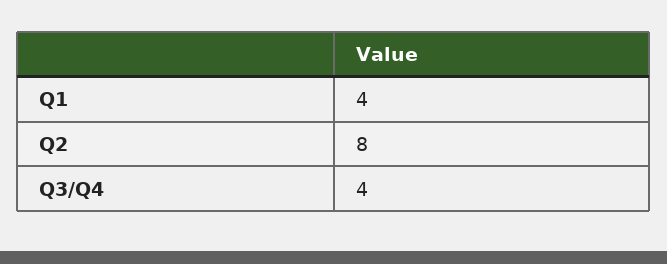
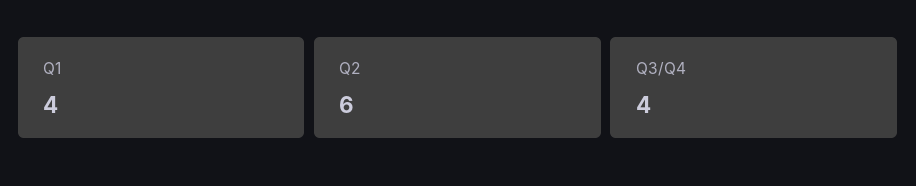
  {
    "Q1": 4,
-   "Q2": 8,
+   "Q2": 6,
    "Q3/Q4": 4
  }

